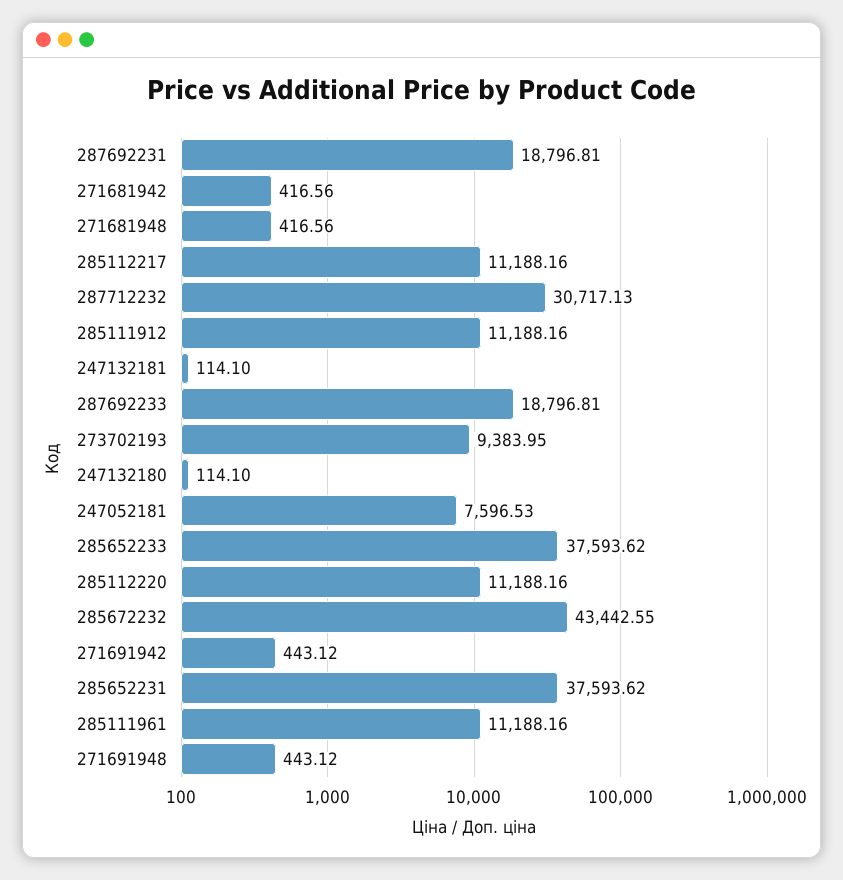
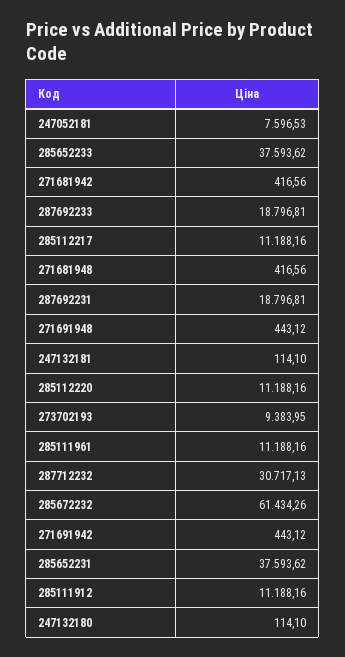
  {
    "287692231": 18796.81,
    "271681942": 416.56,
    "271681948": 416.56,
    "285112217": 11188.16,
    "287712232": 30717.13,
    "285111912": 11188.16,
    "247132181": 114.1,
    "287692233": 18796.81,
    "273702193": 9383.95,
    "247132180": 114.1,
    "247052181": 7596.53,
    "285652233": 37593.62,
    "285112220": 11188.16,
-   "285672232": 43442.55,
+   "285672232": 61434.26,
    "271691942": 443.12,
    "285652231": 37593.62,
    "285111961": 11188.16,
    "271691948": 443.12
  }

